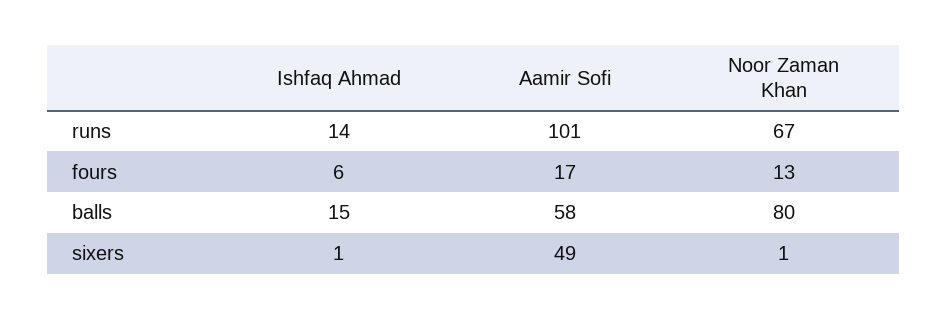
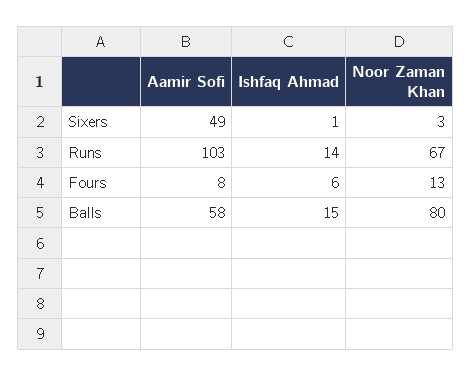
  {
    "Ishfaq Ahmad": {
      "runs": 14,
      "fours": 6,
      "balls": 15,
      "sixers": 1
    },
    "Aamir Sofi": {
-     "runs": 101,
+     "runs": 103,
-     "fours": 17,
+     "fours": 8,
      "balls": 58,
      "sixers": 49
    },
    "Noor Zaman Khan": {
      "runs": 67,
      "fours": 13,
      "balls": 80,
-     "sixers": 1
+     "sixers": 3
    }
  }

